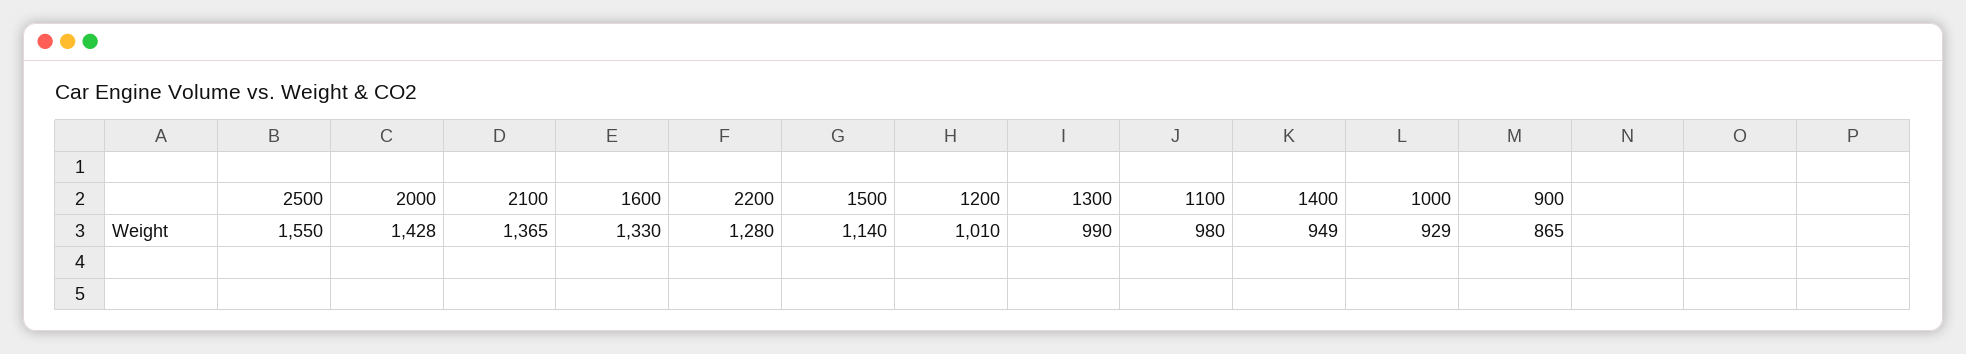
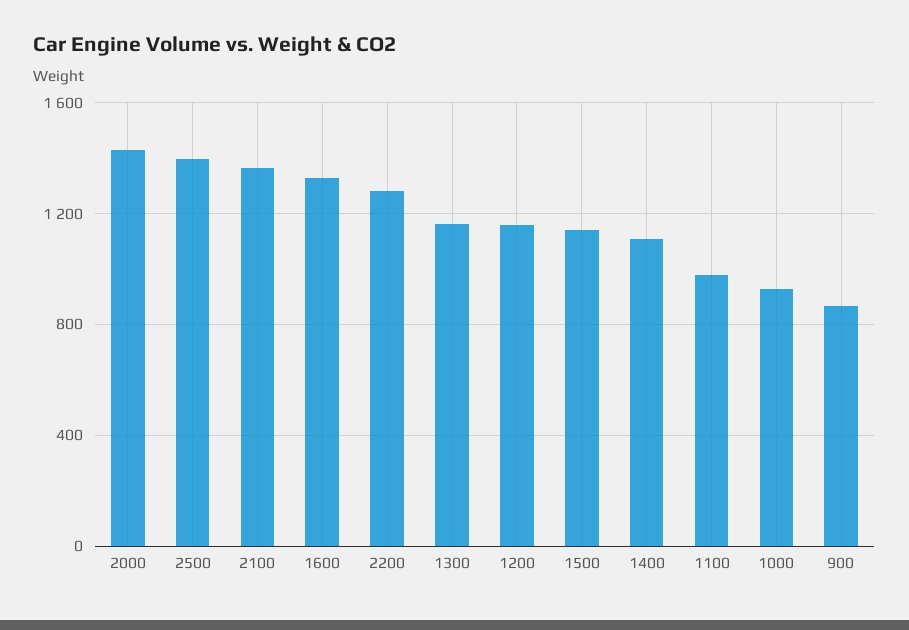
  {
-   "2500": 1550,
+   "2500": 1400,
    "2000": 1428,
    "2100": 1365,
    "1600": 1330,
    "2200": 1280,
    "1500": 1140,
-   "1200": 1010,
+   "1200": 1150,
-   "1300": 990,
+   "1300": 1150,
    "1100": 980,
-   "1400": 949,
+   "1400": 1100,
    "1000": 929,
    "900": 865
  }

